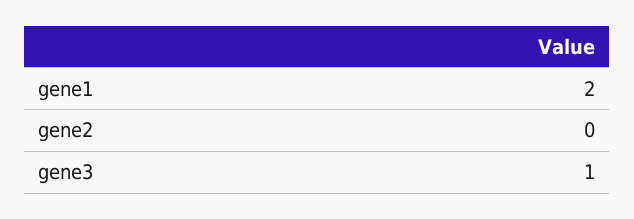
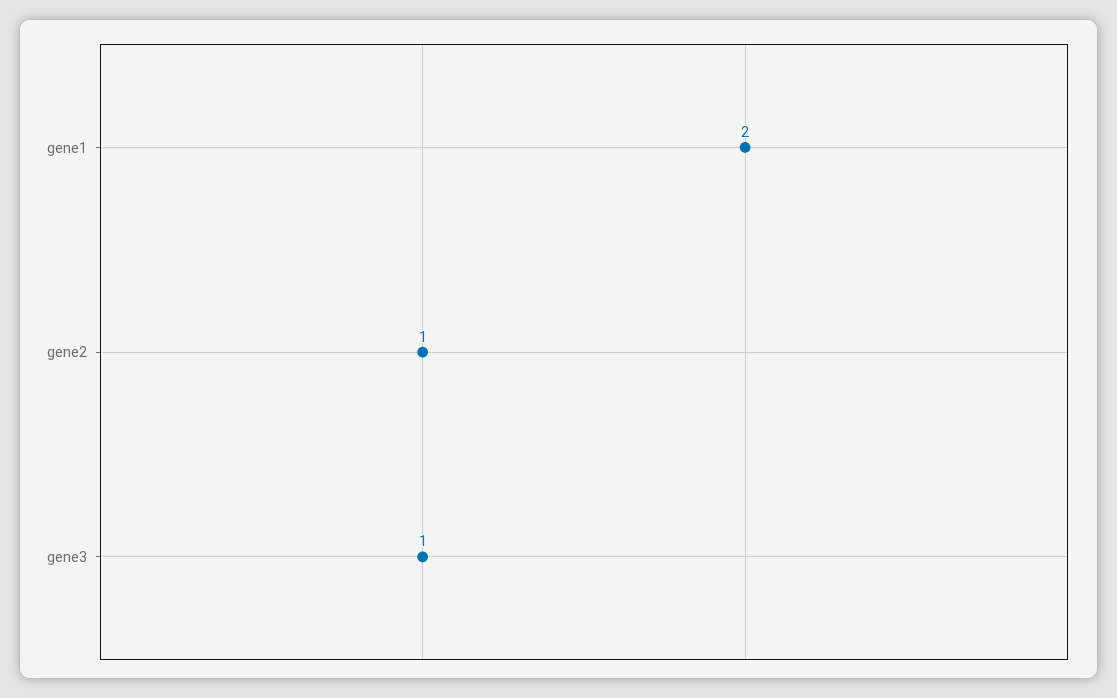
  {
    "gene1": 2,
-   "gene2": 0,
+   "gene2": 1,
    "gene3": 1
  }

